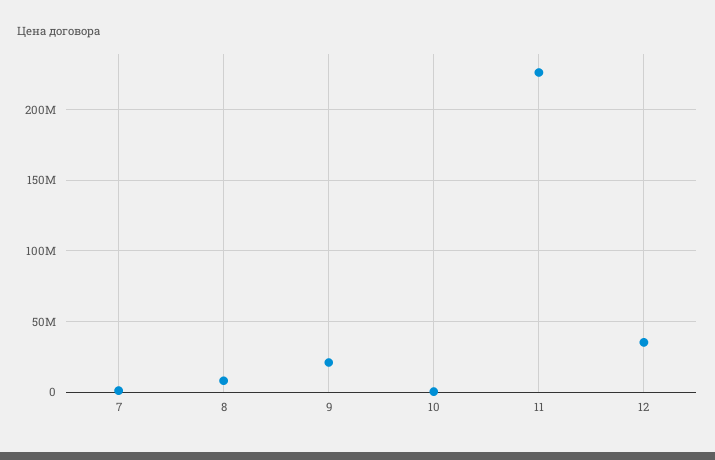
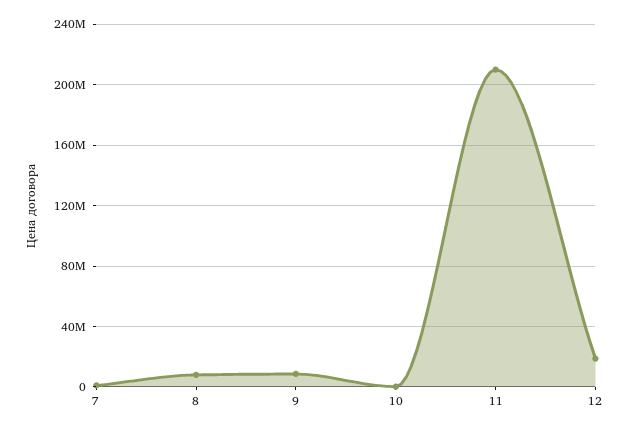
  {
    "7": 0,
    "8": 10000000,
-   "9": 20000000,
+   "9": 10000000,
    "10": 0,
-   "11": 225000000,
+   "11": 210000000,
-   "12": 35000000
+   "12": 20000000
  }

